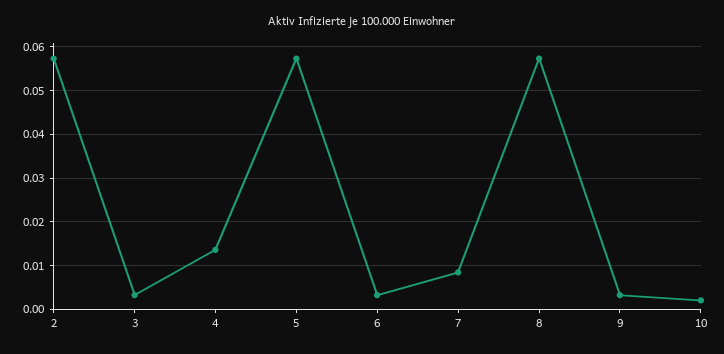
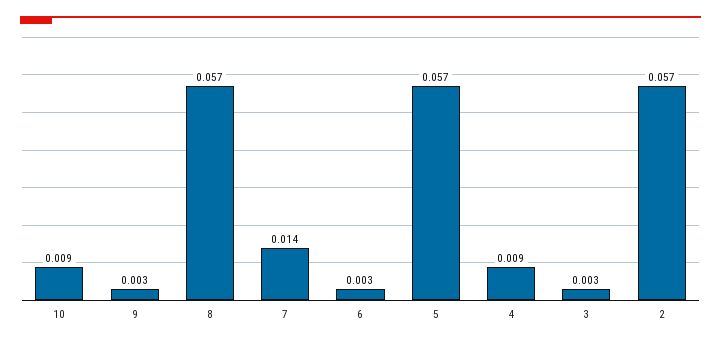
  {
    "2": 0.057,
    "3": 0.003,
-   "4": 0.014,
+   "4": 0.009,
    "5": 0.057,
    "6": 0.003,
-   "7": 0.008,
+   "7": 0.014,
    "8": 0.057,
    "9": 0.003,
-   "10": 0.002
+   "10": 0.009
  }

